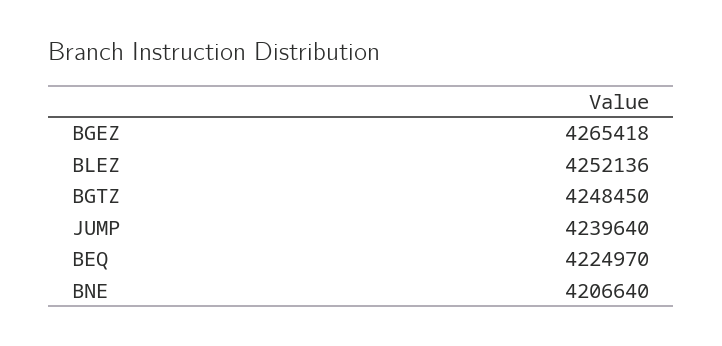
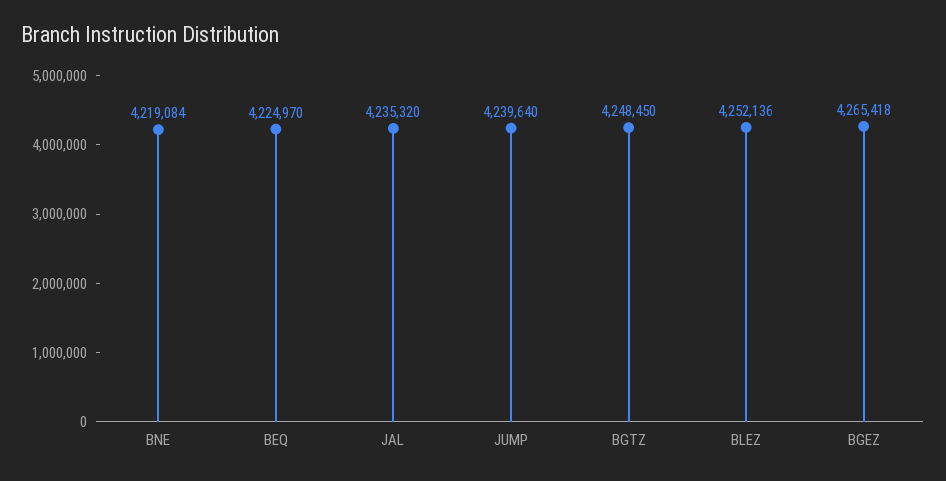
  {
    "BGEZ": 4265418,
    "BLEZ": 4252136,
    "BGTZ": 4248450,
    "JUMP": 4239640,
    "BEQ": 4224970,
-   "BNE": 4206640
+   "BNE": 4219084,
+   "JAL": 4235320
  }

